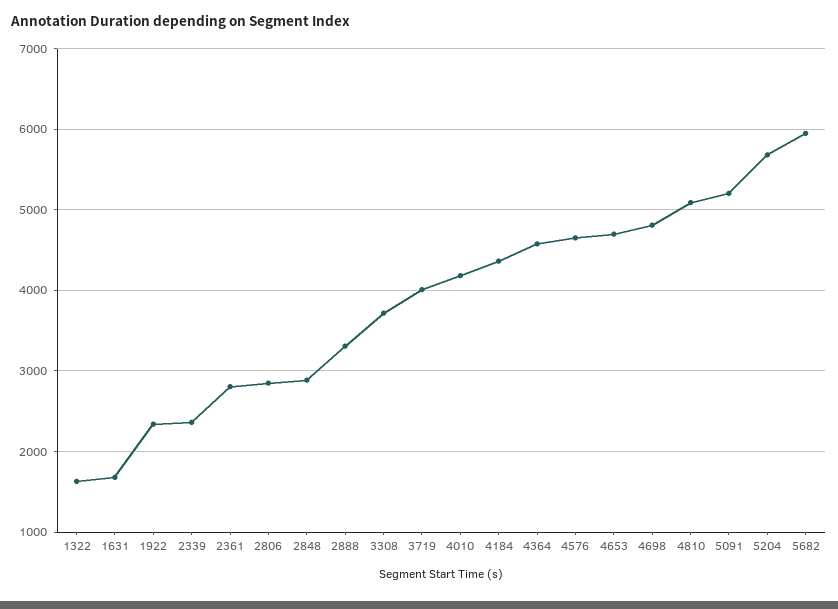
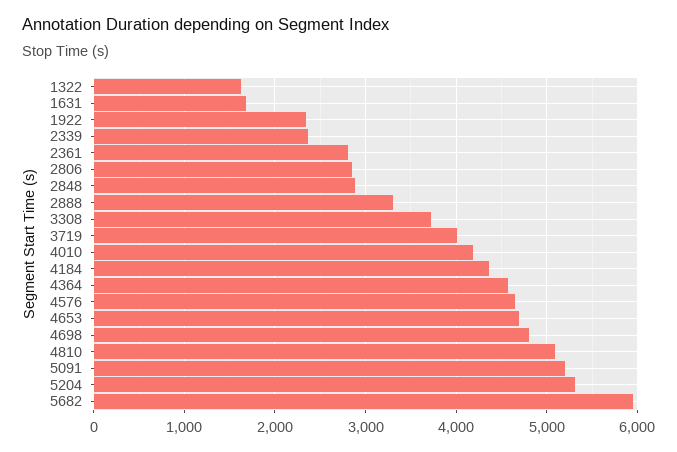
  {
    "1322": 1600,
    "1631": 1700,
    "1922": 2300,
    "2339": 2400,
    "2361": 2800,
    "2806": 2800,
    "2848": 2900,
    "2888": 3300,
    "3308": 3700,
    "3719": 4000,
    "4010": 4200,
    "4184": 4400,
    "4364": 4600,
    "4576": 4700,
    "4653": 4700,
    "4698": 4800,
    "4810": 5100,
    "5091": 5200,
-   "5204": 5700,
+   "5204": 5300,
    "5682": 5900
  }

